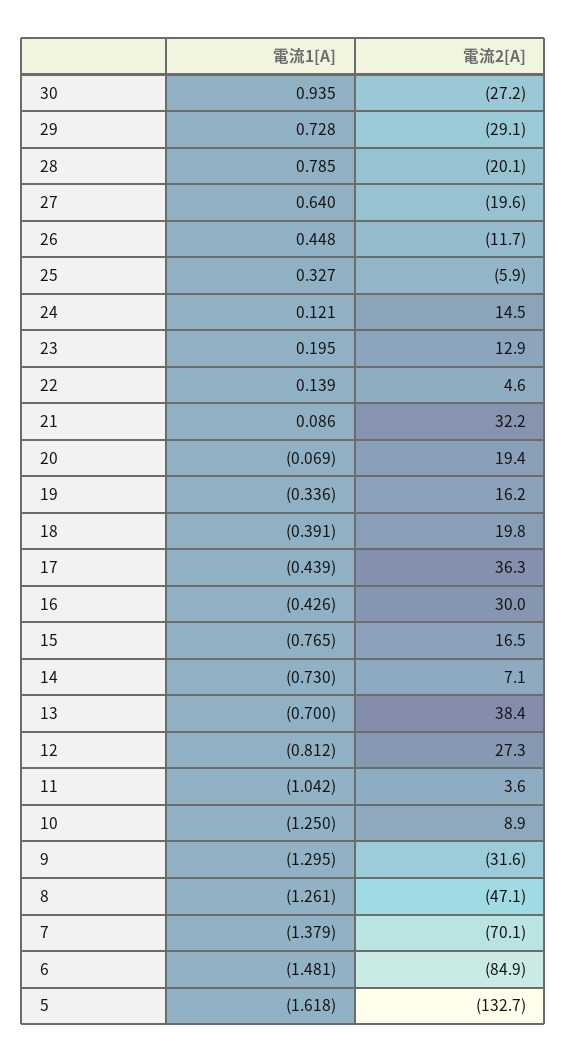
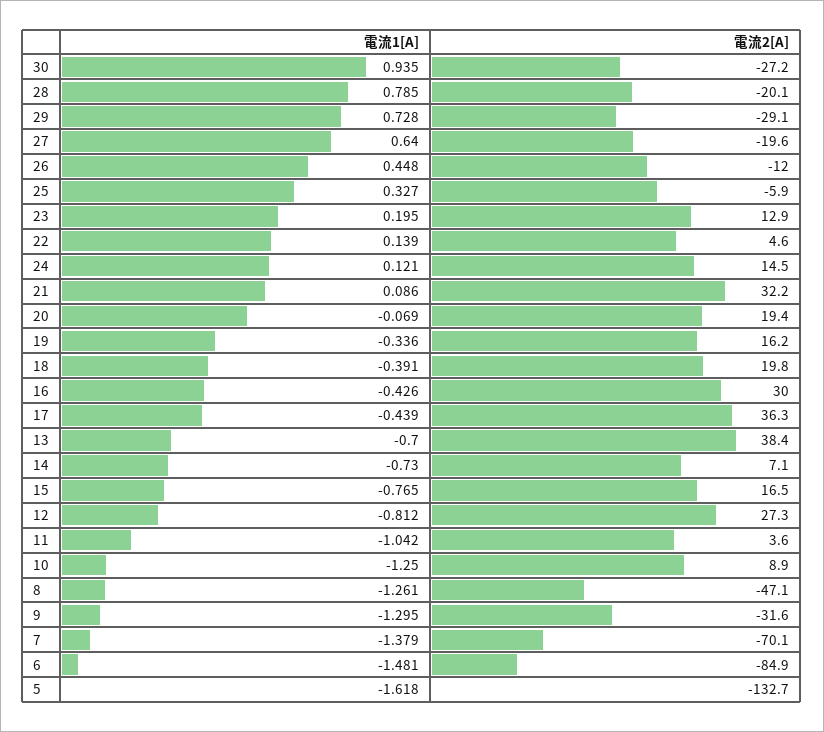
  {
    "電流1[A]": {
      "30": 0.935,
      "29": 0.728,
      "28": 0.785,
      "27": 0.64,
      "26": 0.448,
      "25": 0.327,
      "24": 0.121,
      "23": 0.195,
      "22": 0.139,
      "21": 0.086,
      "20": -0.069,
      "19": -0.336,
      "18": -0.391,
      "17": -0.439,
      "16": -0.426,
      "15": -0.765,
      "14": -0.73,
      "13": -0.7,
      "12": -0.812,
      "11": -1.042,
      "10": -1.25,
      "9": -1.295,
      "8": -1.261,
      "7": -1.379,
      "6": -1.481,
      "5": -1.618
    },
    "電流2[A]": {
      "30": -27.2,
      "29": -29.1,
      "28": -20.1,
      "27": -19.6,
-     "26": -11.7,
+     "26": -12,
      "25": -5.9,
      "24": 14.5,
      "23": 12.9,
      "22": 4.6,
      "21": 32.2,
      "20": 19.4,
      "19": 16.2,
      "18": 19.8,
      "17": 36.3,
      "16": 30,
      "15": 16.5,
      "14": 7.1,
      "13": 38.4,
      "12": 27.3,
      "11": 3.6,
      "10": 8.9,
      "9": -31.6,
      "8": -47.1,
      "7": -70.1,
      "6": -84.9,
      "5": -132.7
    }
  }

